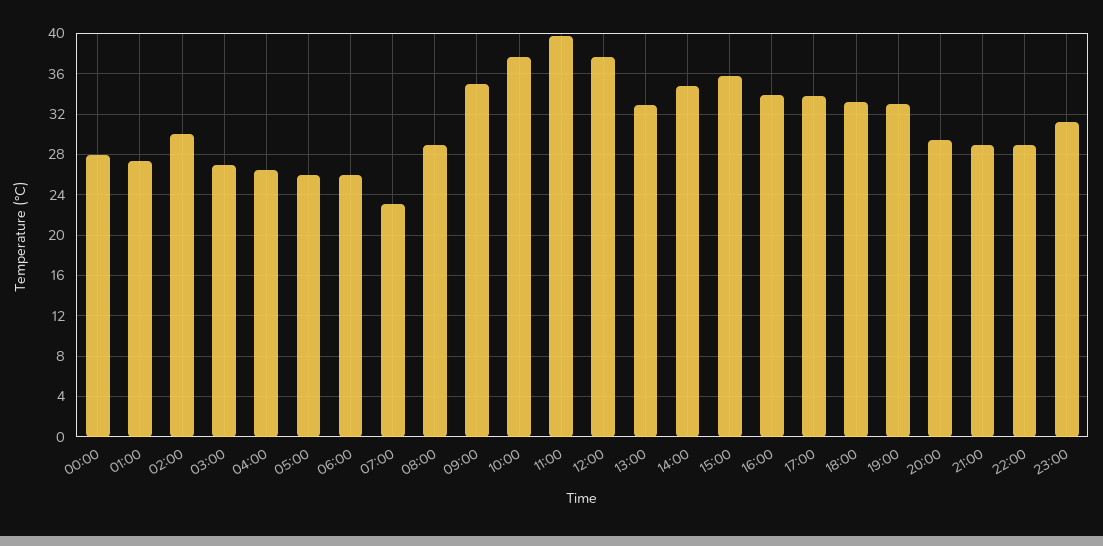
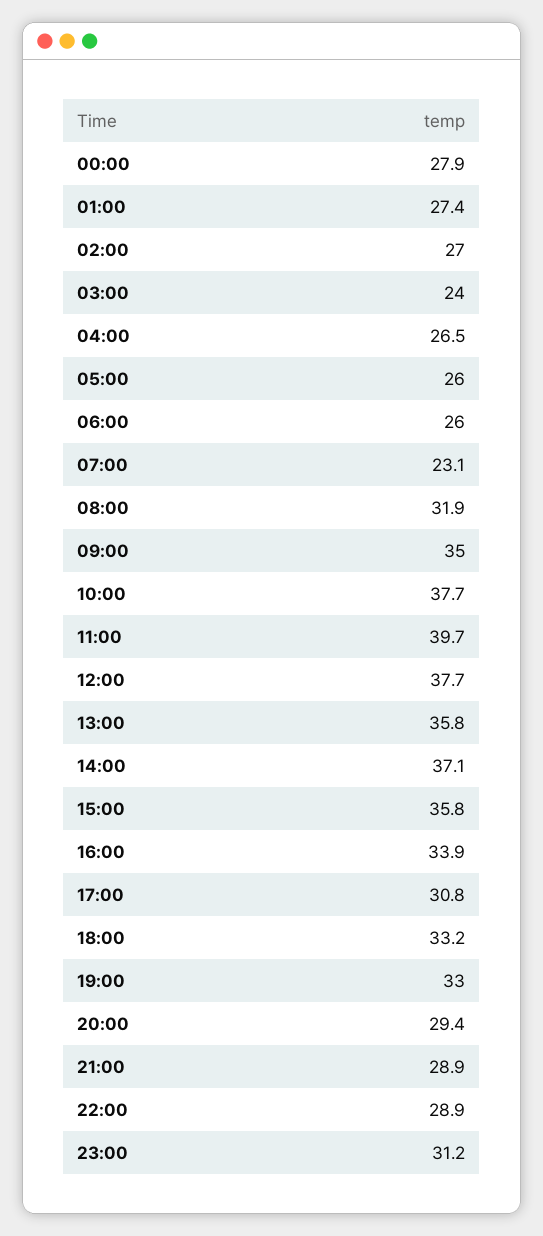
  {
    "00:00": 27.9,
    "01:00": 27.4,
-   "02:00": 30,
+   "02:00": 27,
-   "03:00": 27,
+   "03:00": 24,
    "04:00": 26.5,
    "05:00": 26,
    "06:00": 26,
    "07:00": 23.1,
-   "08:00": 29,
+   "08:00": 31.9,
    "09:00": 35,
    "10:00": 37.7,
    "11:00": 39.7,
    "12:00": 37.7,
-   "13:00": 33,
+   "13:00": 35.8,
-   "14:00": 35,
+   "14:00": 37.1,
    "15:00": 35.8,
    "16:00": 33.9,
-   "17:00": 34,
+   "17:00": 30.8,
    "18:00": 33.2,
    "19:00": 33,
    "20:00": 29.4,
    "21:00": 28.9,
    "22:00": 28.9,
    "23:00": 31.2
  }

